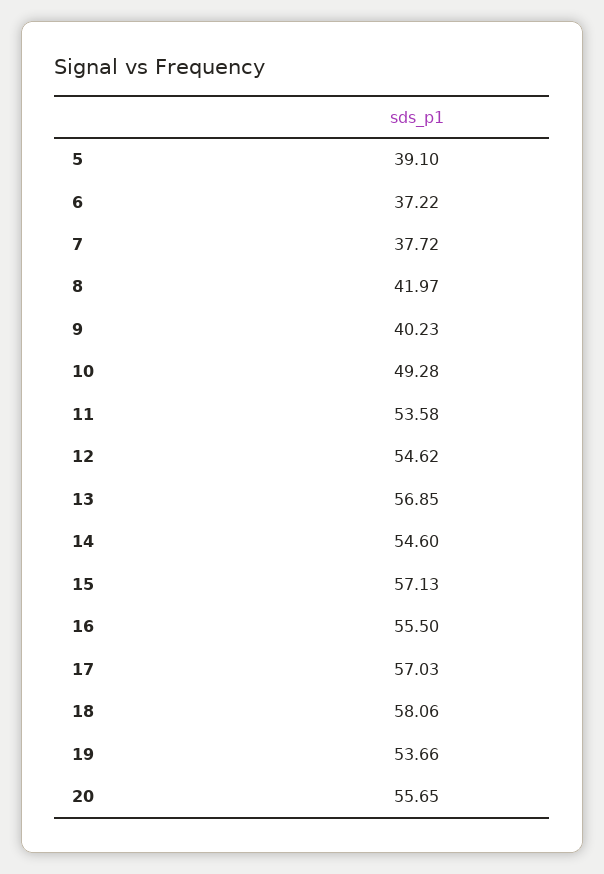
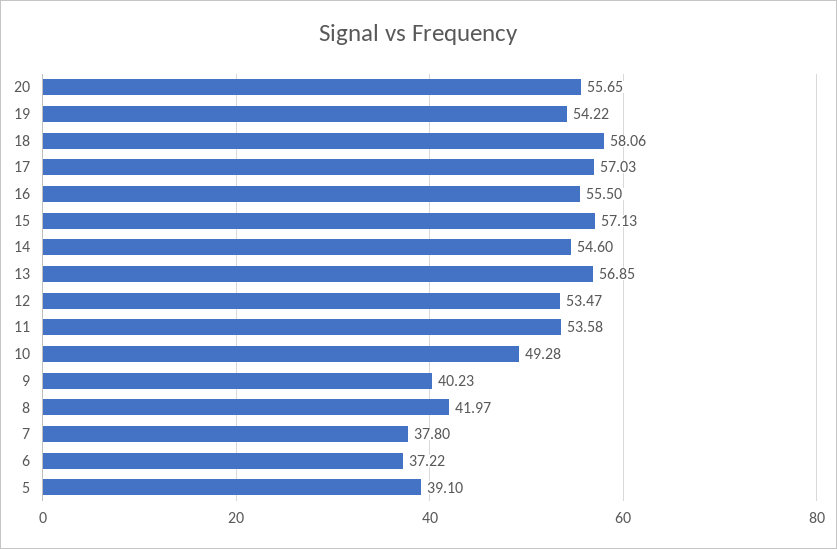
  {
    "5": 39.1,
    "6": 37.22,
-   "7": 37.72,
+   "7": 37.8,
    "8": 41.97,
    "9": 40.23,
    "10": 49.28,
    "11": 53.58,
-   "12": 54.62,
+   "12": 53.47,
    "13": 56.85,
    "14": 54.6,
    "15": 57.13,
    "16": 55.5,
    "17": 57.03,
    "18": 58.06,
-   "19": 53.66,
+   "19": 54.22,
    "20": 55.65
  }

